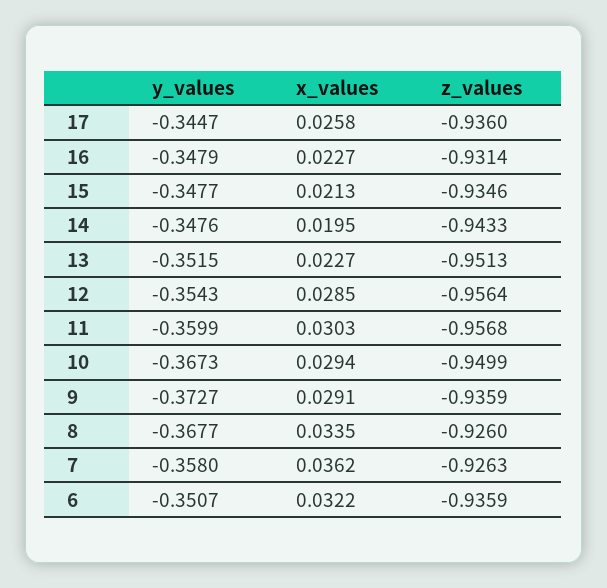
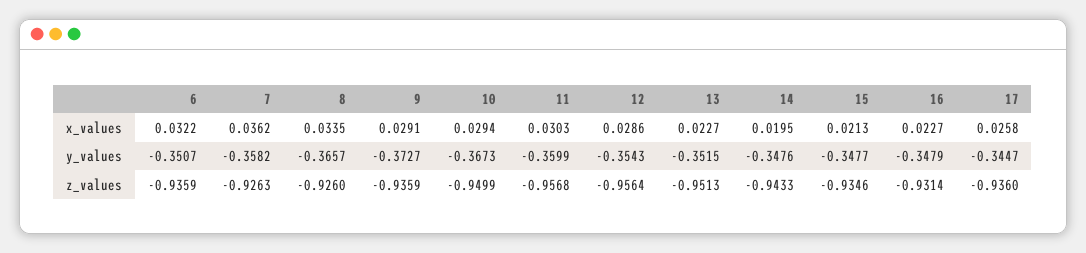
  {
    "y_values": {
      "17": -0.3447,
      "16": -0.3479,
      "15": -0.3477,
      "14": -0.3476,
      "13": -0.3515,
      "12": -0.3543,
      "11": -0.3599,
      "10": -0.3673,
      "9": -0.3727,
-     "8": -0.3677,
+     "8": -0.3657,
-     "7": -0.358,
+     "7": -0.3582,
      "6": -0.3507
    },
    "x_values": {
      "17": 0.0258,
      "16": 0.0227,
      "15": 0.0213,
      "14": 0.0195,
      "13": 0.0227,
-     "12": 0.0285,
+     "12": 0.0286,
      "11": 0.0303,
      "10": 0.0294,
      "9": 0.0291,
      "8": 0.0335,
      "7": 0.0362,
      "6": 0.0322
    },
    "z_values": {
      "17": -0.936,
      "16": -0.9314,
      "15": -0.9346,
      "14": -0.9433,
      "13": -0.9513,
      "12": -0.9564,
      "11": -0.9568,
      "10": -0.9499,
      "9": -0.9359,
      "8": -0.926,
      "7": -0.9263,
      "6": -0.9359
    }
  }

